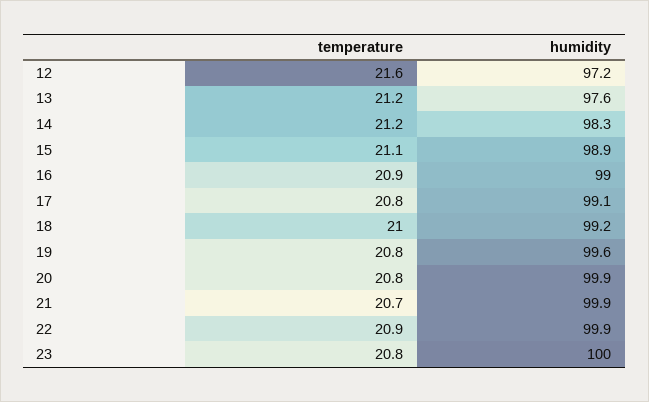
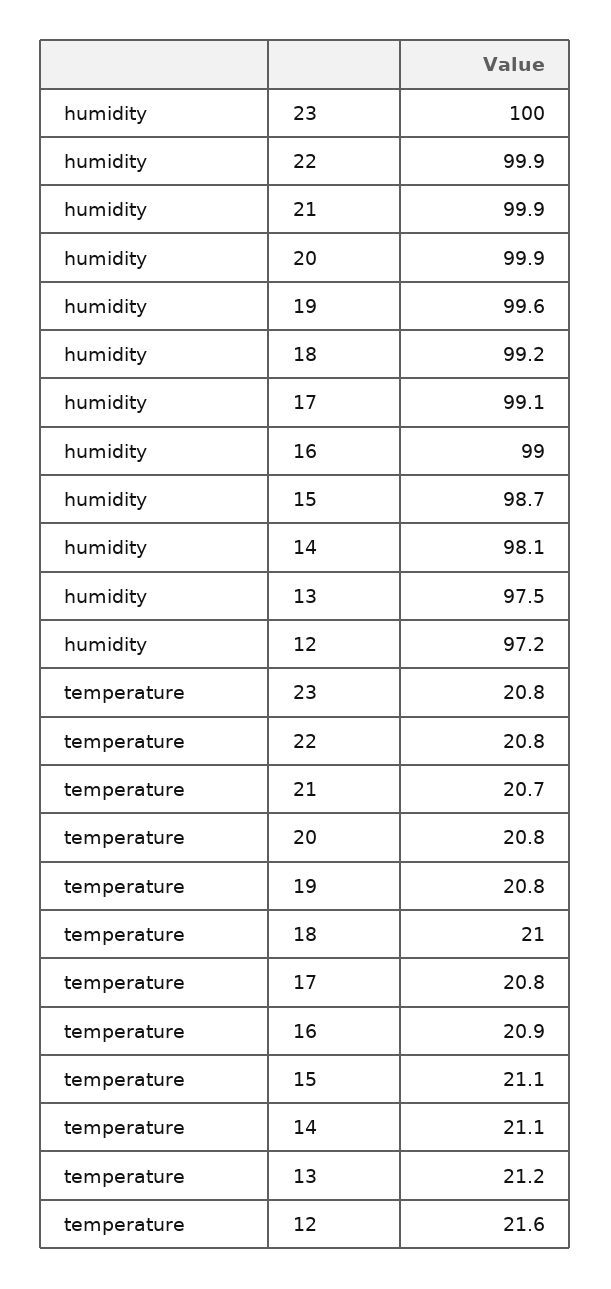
  {
    "temperature": {
      "12": 21.6,
      "13": 21.2,
-     "14": 21.2,
+     "14": 21.1,
      "15": 21.1,
      "16": 20.9,
      "17": 20.8,
      "18": 21,
      "19": 20.8,
      "20": 20.8,
      "21": 20.7,
-     "22": 20.9,
+     "22": 20.8,
      "23": 20.8
    },
    "humidity": {
      "12": 97.2,
-     "13": 97.6,
+     "13": 97.5,
-     "14": 98.3,
+     "14": 98.1,
-     "15": 98.9,
+     "15": 98.7,
      "16": 99,
      "17": 99.1,
      "18": 99.2,
      "19": 99.6,
      "20": 99.9,
      "21": 99.9,
      "22": 99.9,
      "23": 100
    }
  }

